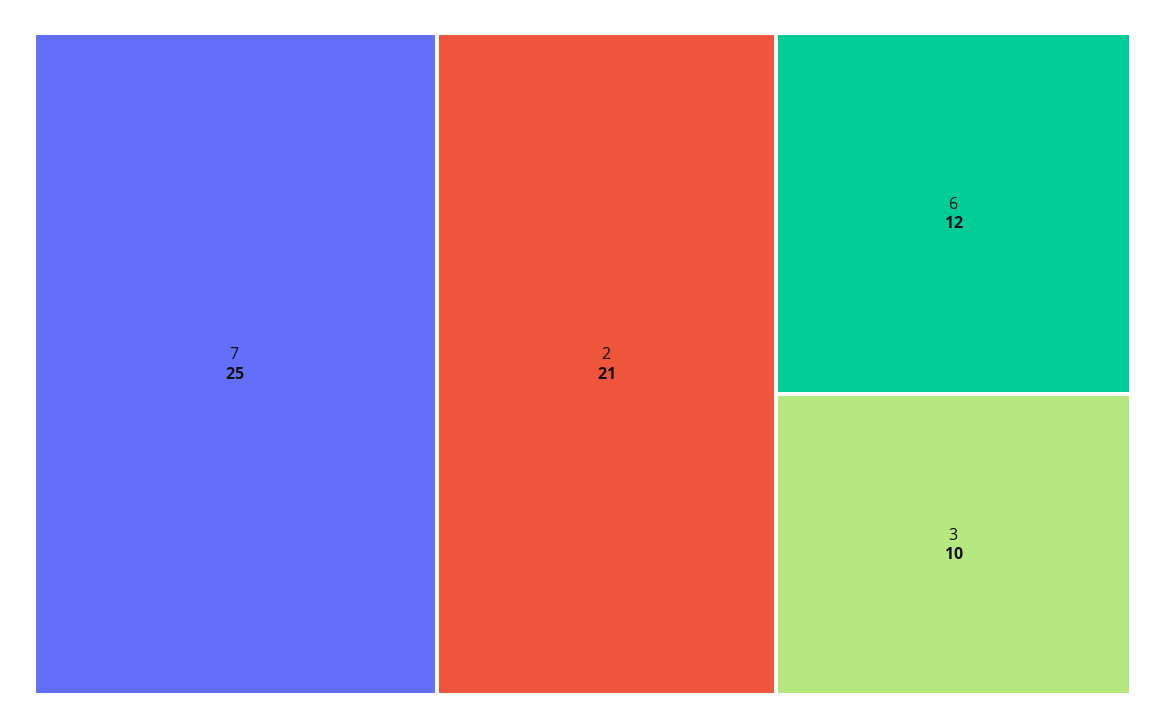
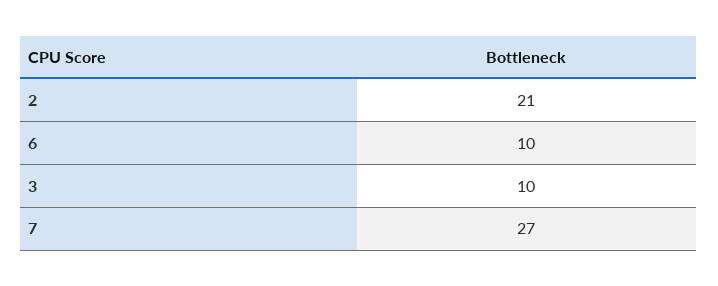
  {
-   "7": 25,
+   "7": 27,
    "2": 21,
-   "6": 12,
+   "6": 10,
    "3": 10
  }

